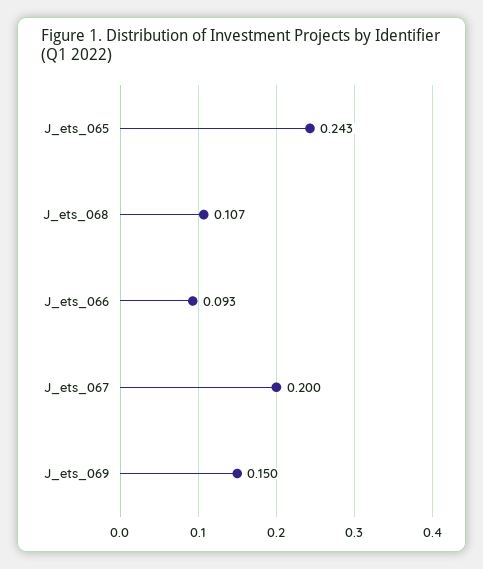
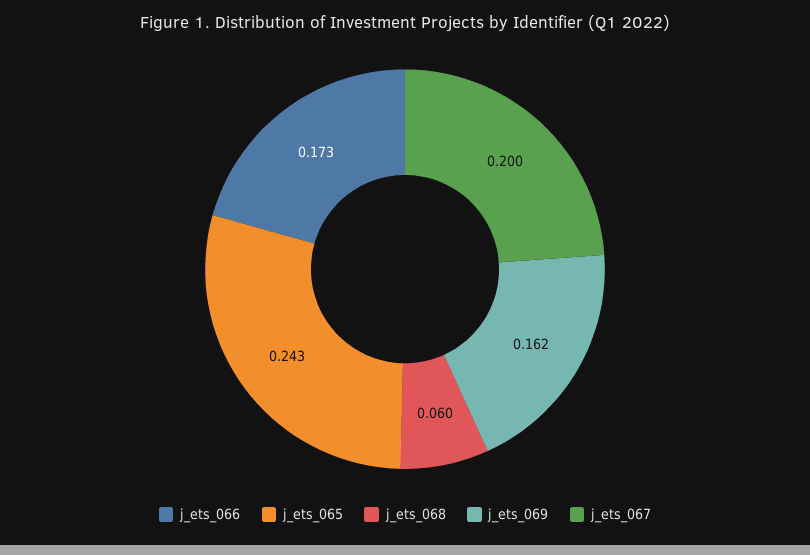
  {
    "J_ets_065": 0.243,
-   "J_ets_068": 0.107,
+   "J_ets_068": 0.06,
-   "J_ets_066": 0.093,
+   "J_ets_066": 0.173,
    "J_ets_067": 0.2,
-   "J_ets_069": 0.15
+   "J_ets_069": 0.162
  }

